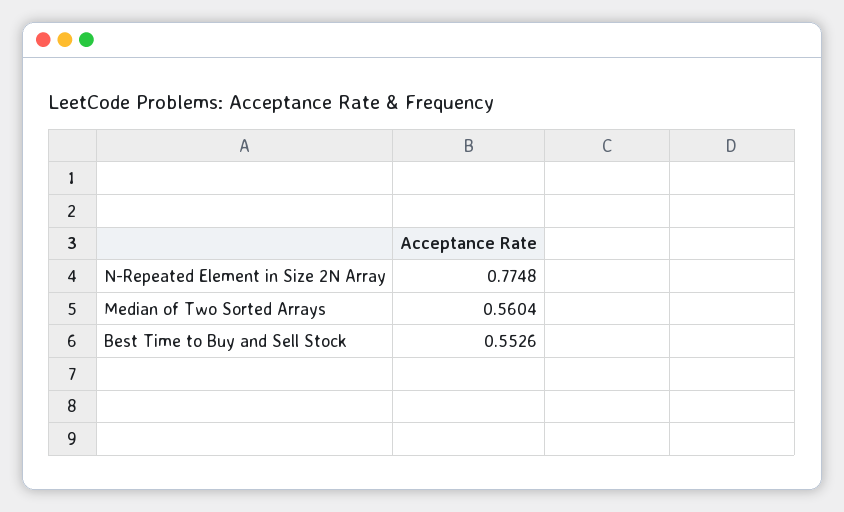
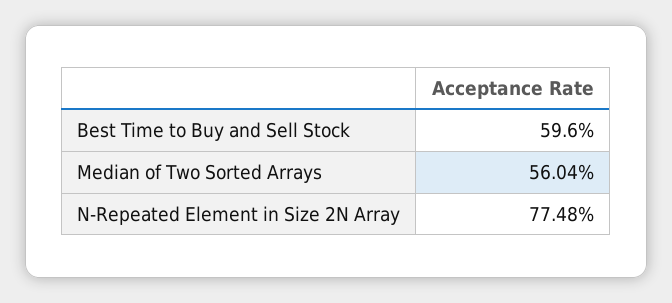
  {
    "N-Repeated Element in Size 2N Array": 0.7748,
    "Median of Two Sorted Arrays": 0.5604,
-   "Best Time to Buy and Sell Stock": 0.5526
+   "Best Time to Buy and Sell Stock": 0.596
  }

